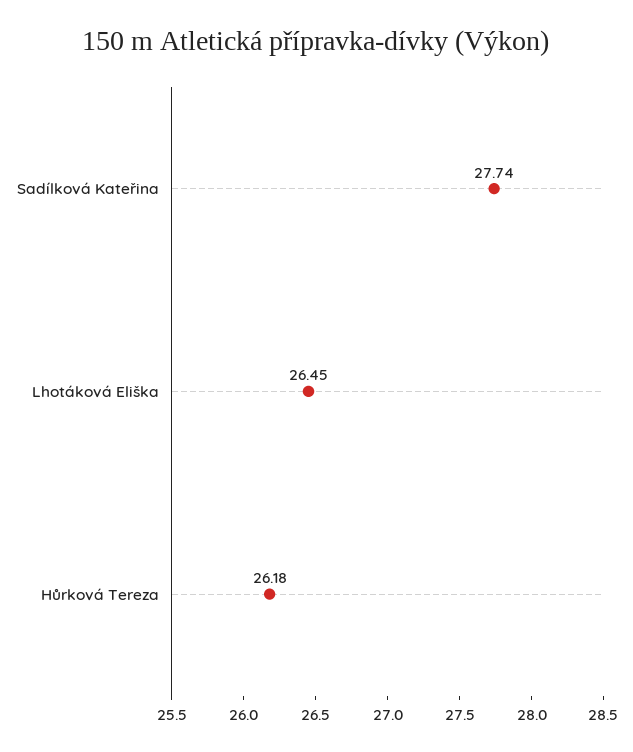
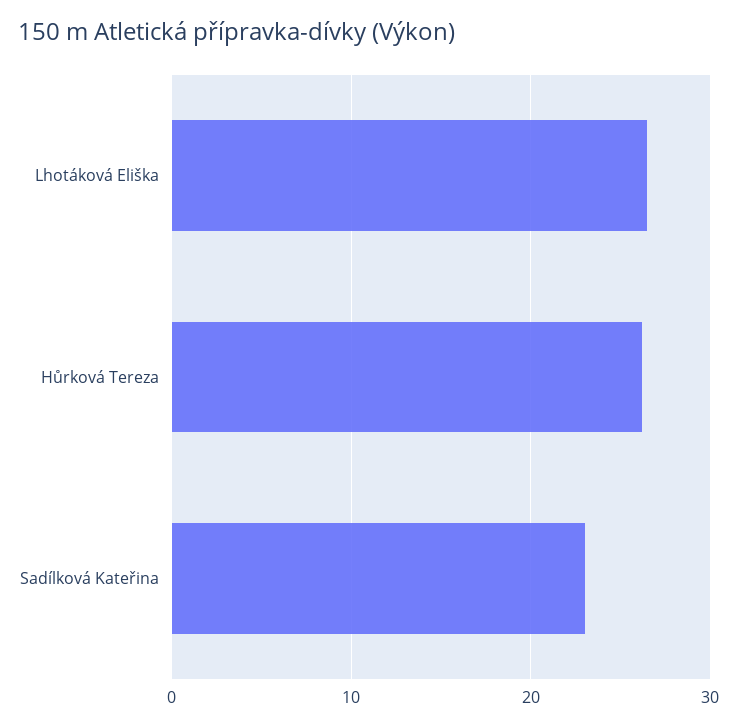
  {
-   "Sadílková Kateřina": 27.74,
+   "Sadílková Kateřina": 23,
    "Lhotáková Eliška": 26.45,
    "Hůrková Tereza": 26.18
  }

